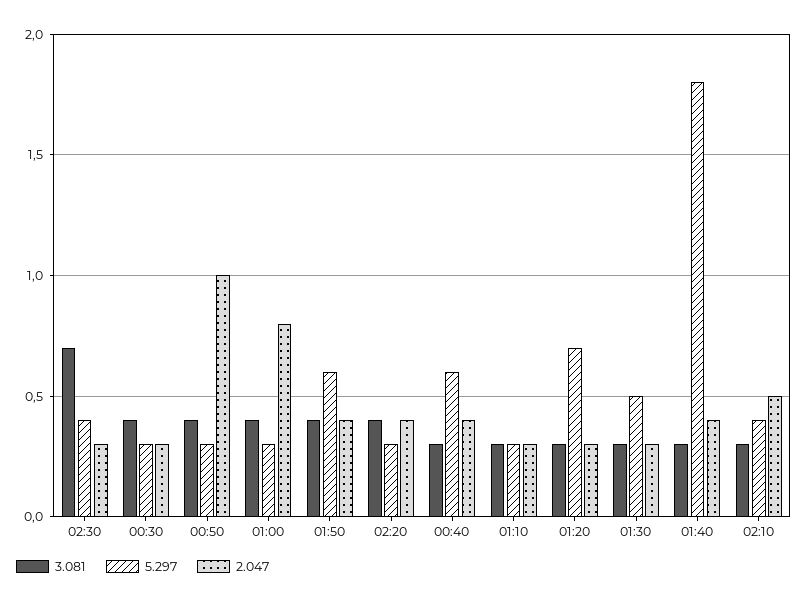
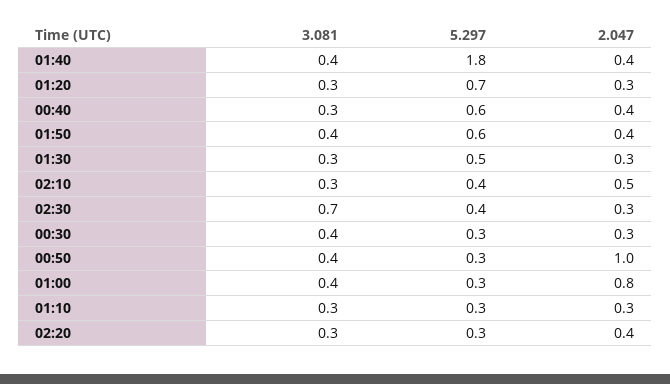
  {
    "3.081": {
      "02:30": 0.7,
      "00:30": 0.4,
      "00:50": 0.4,
      "01:00": 0.4,
      "01:50": 0.4,
-     "02:20": 0.4,
+     "02:20": 0.3,
      "00:40": 0.3,
      "01:10": 0.3,
      "01:20": 0.3,
      "01:30": 0.3,
-     "01:40": 0.3,
+     "01:40": 0.4,
      "02:10": 0.3
    },
    "5.297": {
      "02:30": 0.4,
      "00:30": 0.3,
      "00:50": 0.3,
      "01:00": 0.3,
      "01:50": 0.6,
      "02:20": 0.3,
      "00:40": 0.6,
      "01:10": 0.3,
      "01:20": 0.7,
      "01:30": 0.5,
      "01:40": 1.8,
      "02:10": 0.4
    },
    "2.047": {
      "02:30": 0.3,
      "00:30": 0.3,
      "00:50": 1,
      "01:00": 0.8,
      "01:50": 0.4,
      "02:20": 0.4,
      "00:40": 0.4,
      "01:10": 0.3,
      "01:20": 0.3,
      "01:30": 0.3,
      "01:40": 0.4,
      "02:10": 0.5
    }
  }

